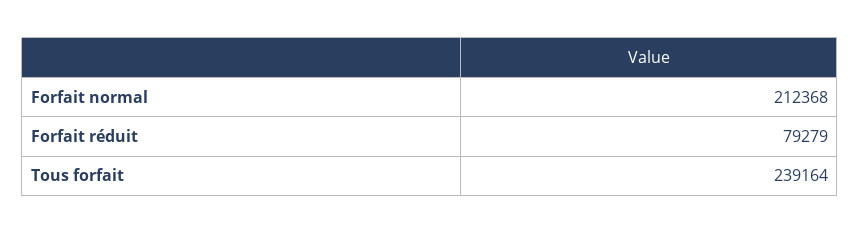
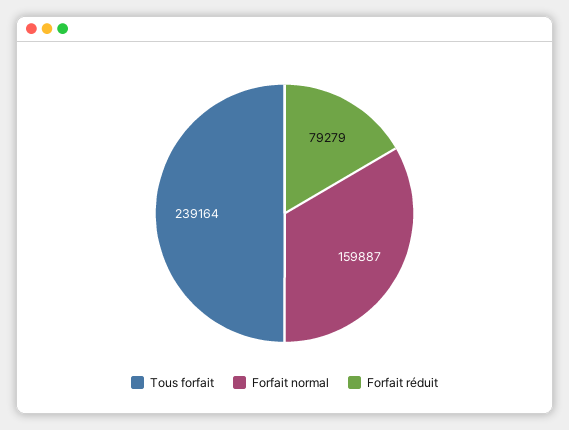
  {
-   "Forfait normal": 212368,
+   "Forfait normal": 159887,
    "Forfait réduit": 79279,
    "Tous forfait": 239164
  }

